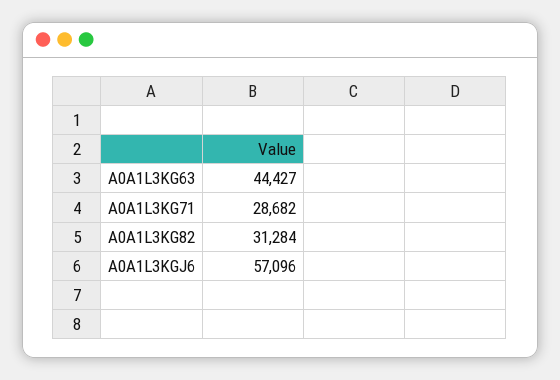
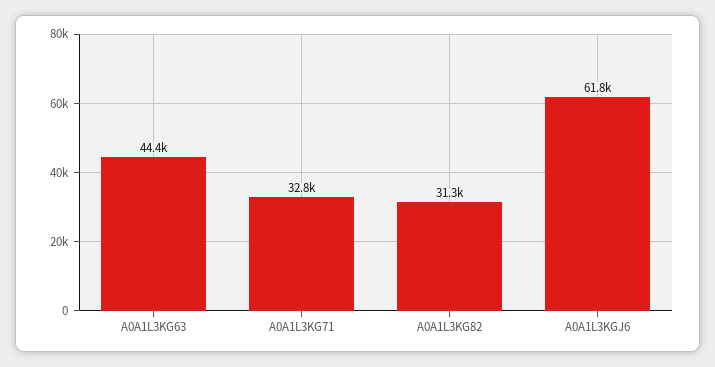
  {
    "A0A1L3KG63": 44427,
-   "A0A1L3KG71": 28682,
+   "A0A1L3KG71": 32800,
    "A0A1L3KG82": 31284,
-   "A0A1L3KGJ6": 57096
+   "A0A1L3KGJ6": 61800
  }

